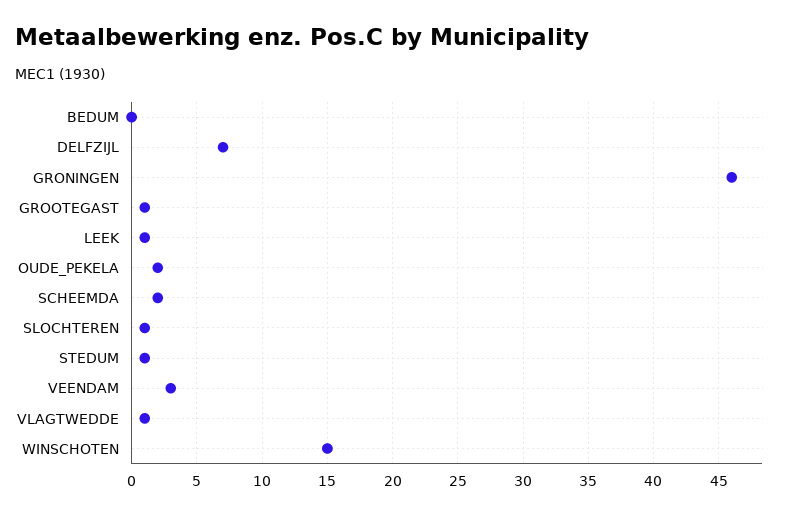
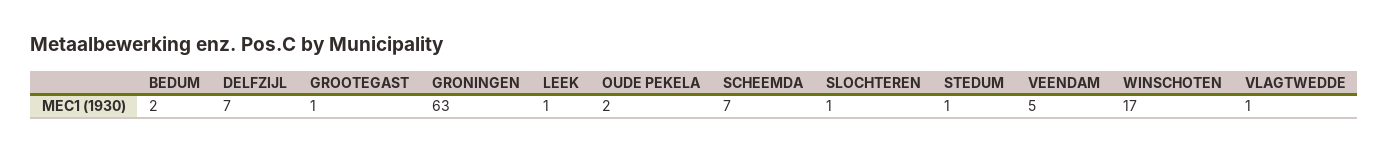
  {
-   "BEDUM": 0,
+   "BEDUM": 2,
    "DELFZIJL": 7,
-   "GRONINGEN": 46,
+   "GRONINGEN": 63,
    "GROOTEGAST": 1,
    "LEEK": 1,
    "OUDE_PEKELA": 2,
-   "SCHEEMDA": 2,
+   "SCHEEMDA": 7,
    "SLOCHTEREN": 1,
    "STEDUM": 1,
-   "VEENDAM": 3,
+   "VEENDAM": 5,
    "VLAGTWEDDE": 1,
-   "WINSCHOTEN": 15
+   "WINSCHOTEN": 17
  }

